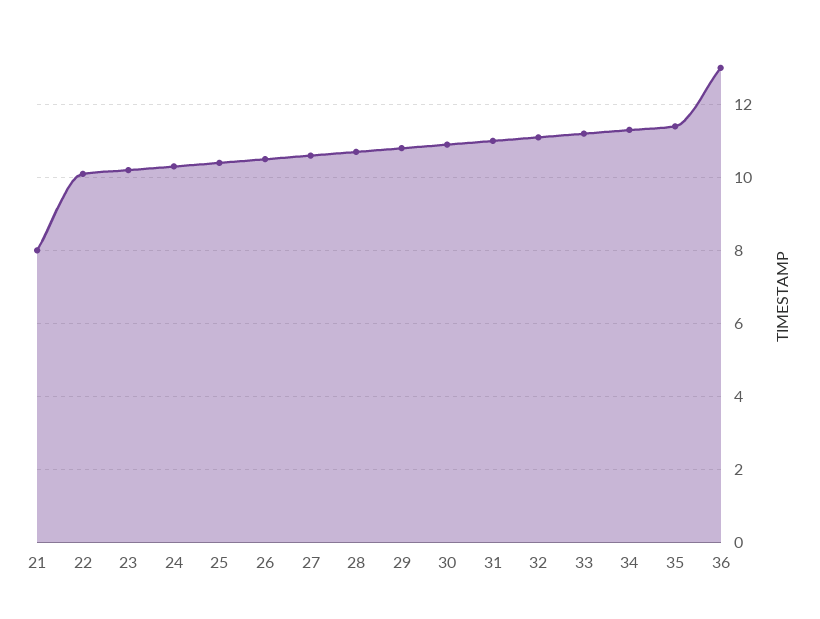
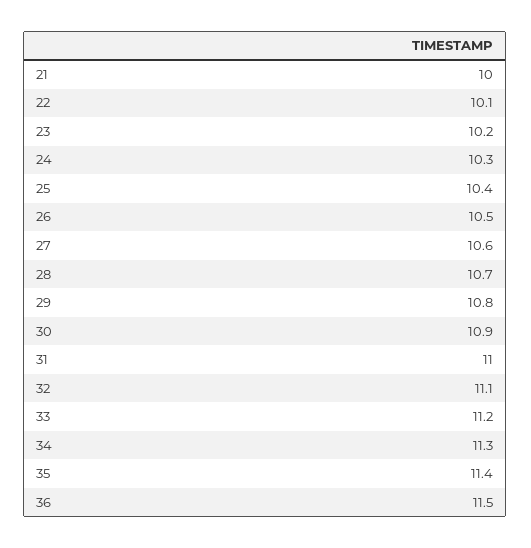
  {
-   "21": 8,
+   "21": 10,
    "22": 10.1,
    "23": 10.2,
    "24": 10.3,
    "25": 10.4,
    "26": 10.5,
    "27": 10.6,
    "28": 10.7,
    "29": 10.8,
    "30": 10.9,
    "31": 11,
    "32": 11.1,
    "33": 11.2,
    "34": 11.3,
    "35": 11.4,
-   "36": 13
+   "36": 11.5
  }

